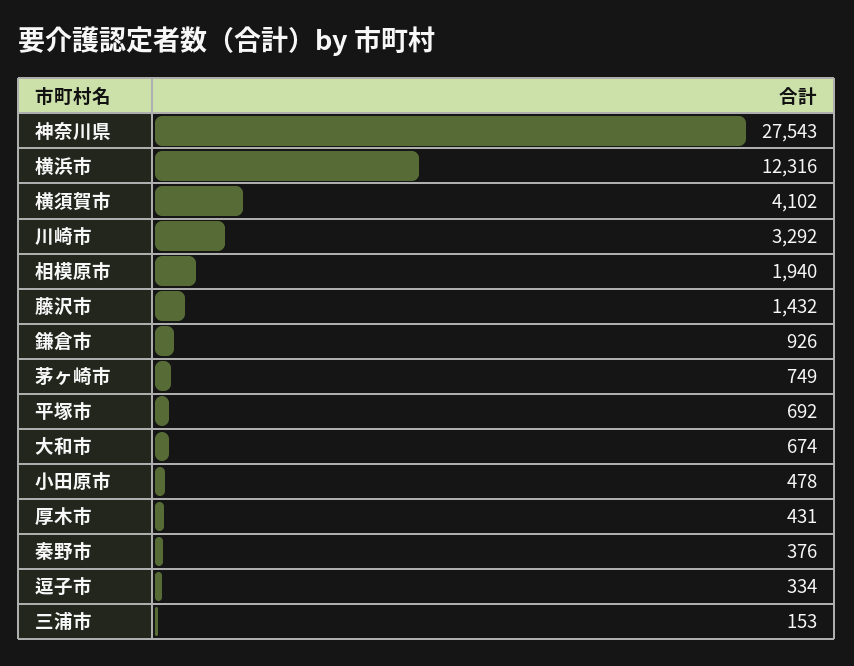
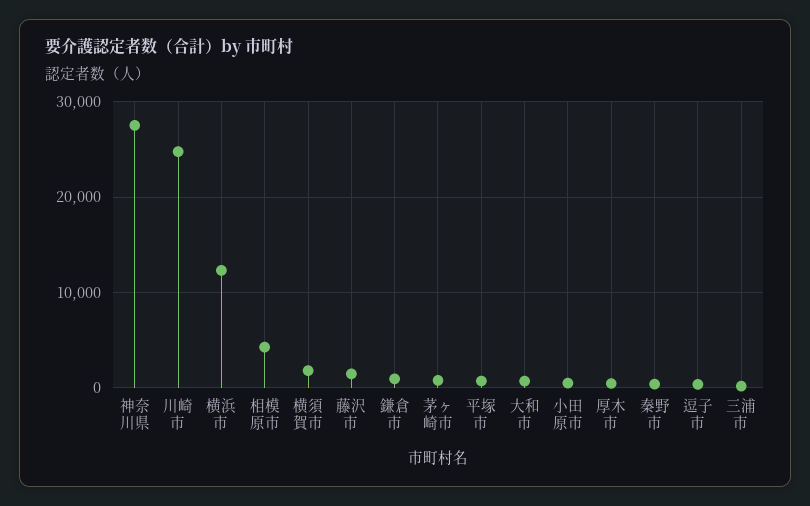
  {
    "神奈川県": 27543,
    "横浜市": 12316,
-   "横須賀市": 4102,
+   "横須賀市": 2000,
-   "川崎市": 3292,
+   "川崎市": 25000,
-   "相模原市": 1940,
+   "相模原市": 4000,
    "藤沢市": 1432,
    "鎌倉市": 926,
    "茅ヶ崎市": 749,
    "平塚市": 692,
    "大和市": 674,
    "小田原市": 478,
    "厚木市": 431,
    "秦野市": 376,
    "逗子市": 334,
    "三浦市": 153
  }

